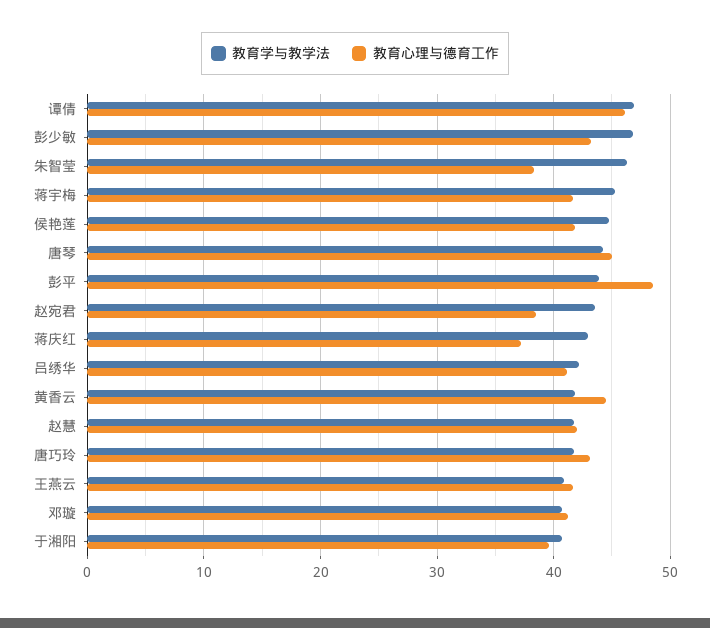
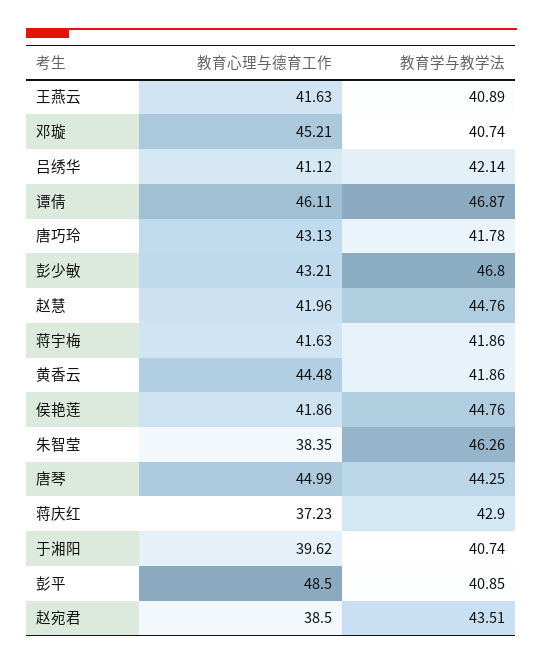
  {
    "教育学与教学法": {
      "谭倩": 46.87,
      "彭少敏": 46.8,
      "朱智莹": 46.26,
-     "蒋宇梅": 45,
+     "蒋宇梅": 41.86,
      "侯艳莲": 44.76,
      "唐琴": 44.25,
-     "彭平": 44,
+     "彭平": 40.85,
      "赵宛君": 43.51,
      "蒋庆红": 42.9,
      "吕绣华": 42.14,
      "黄香云": 41.86,
-     "赵慧": 42,
+     "赵慧": 44.76,
      "唐巧玲": 41.78,
      "王燕云": 40.89,
      "邓璇": 40.74,
      "于湘阳": 40.74
    },
    "教育心理与德育工作": {
      "谭倩": 46.11,
      "彭少敏": 43.21,
      "朱智莹": 38.35,
      "蒋宇梅": 41.63,
      "侯艳莲": 41.86,
      "唐琴": 44.99,
      "彭平": 48.5,
      "赵宛君": 38.5,
      "蒋庆红": 37.23,
      "吕绣华": 41.12,
      "黄香云": 44.48,
      "赵慧": 41.96,
      "唐巧玲": 43.13,
      "王燕云": 41.63,
-     "邓璇": 41,
+     "邓璇": 45.21,
      "于湘阳": 39.62
    }
  }

